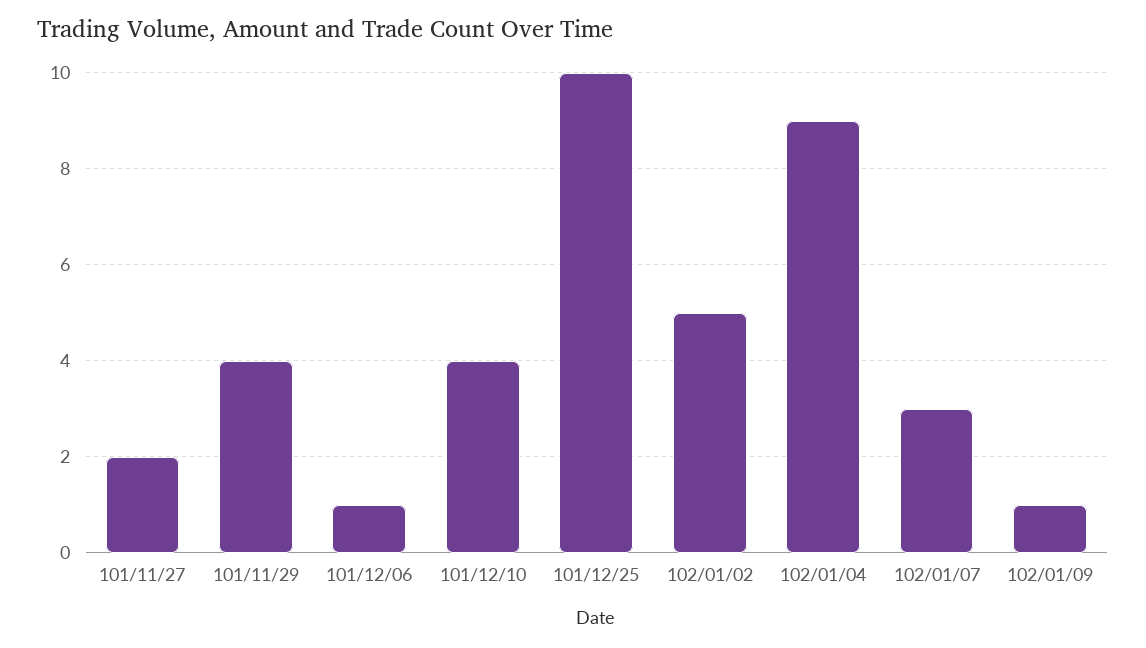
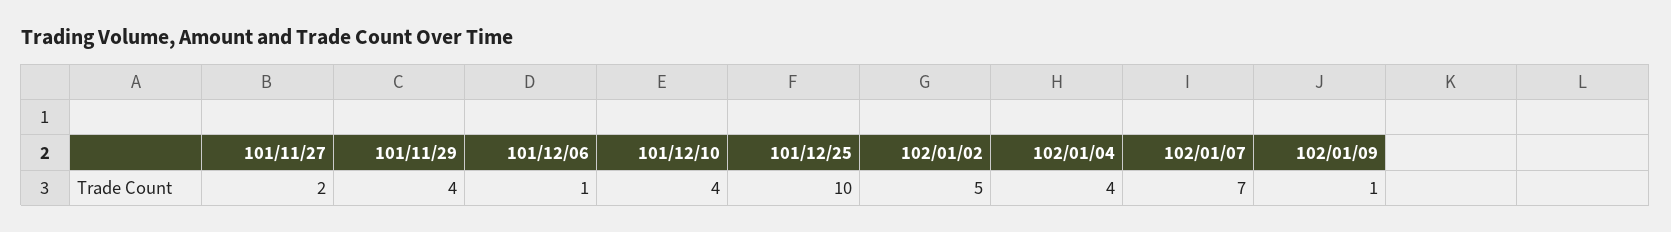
  {
    "101/11/27": 2,
    "101/11/29": 4,
    "101/12/06": 1,
    "101/12/10": 4,
    "101/12/25": 10,
    "102/01/02": 5,
-   "102/01/04": 9,
+   "102/01/04": 4,
-   "102/01/07": 3,
+   "102/01/07": 7,
    "102/01/09": 1
  }

